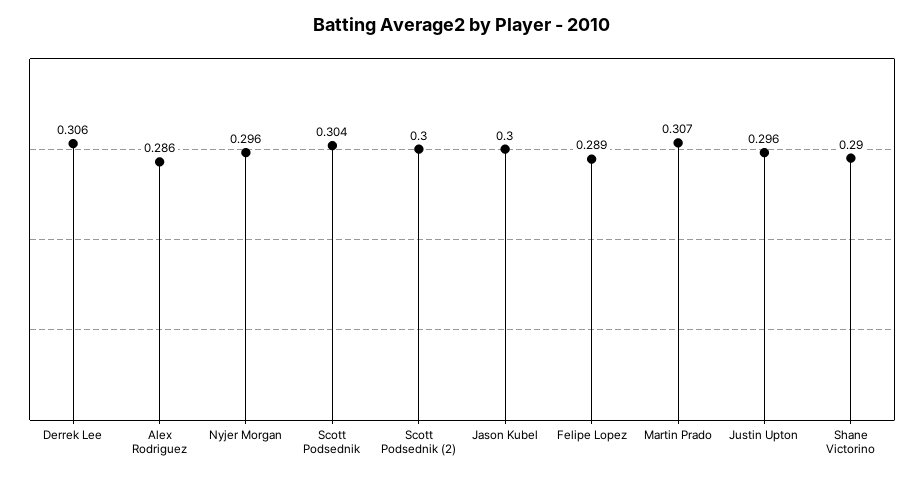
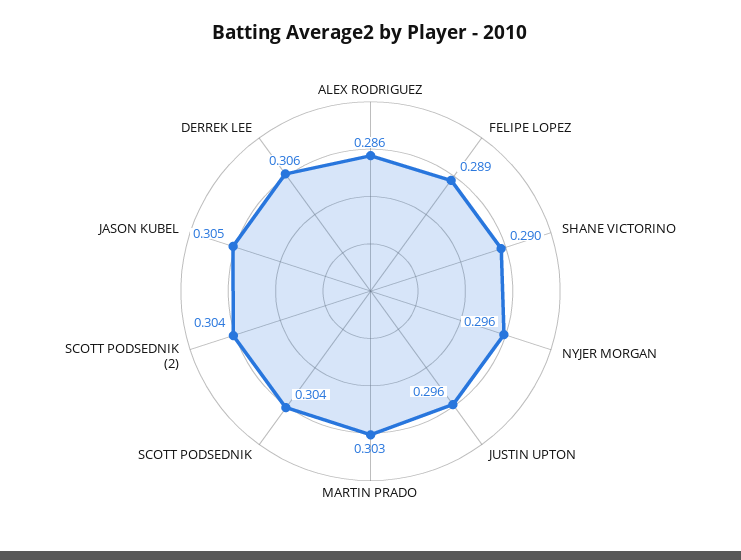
  {
    "Derrek Lee": 0.306,
    "Alex Rodriguez": 0.286,
    "Nyjer Morgan": 0.296,
    "Scott Podsednik": 0.304,
-   "Scott Podsednik (2)": 0.3,
+   "Scott Podsednik (2)": 0.304,
-   "Jason Kubel": 0.3,
+   "Jason Kubel": 0.305,
    "Felipe Lopez": 0.289,
-   "Martin Prado": 0.307,
+   "Martin Prado": 0.303,
    "Justin Upton": 0.296,
    "Shane Victorino": 0.29
  }

